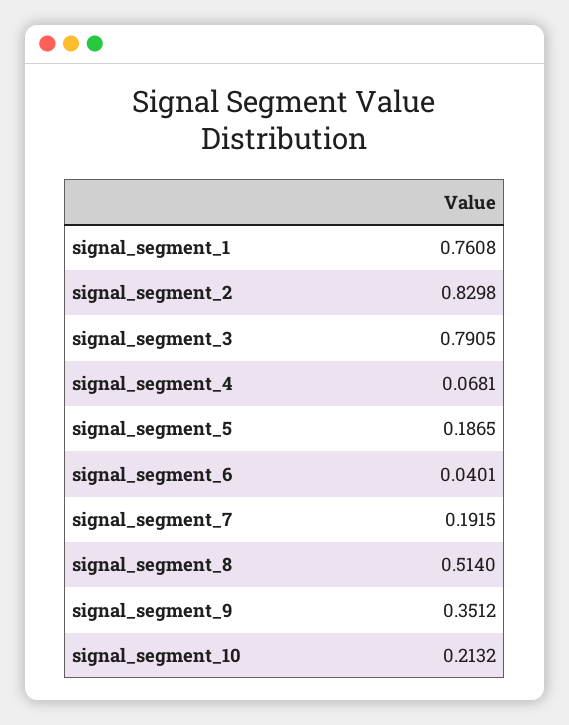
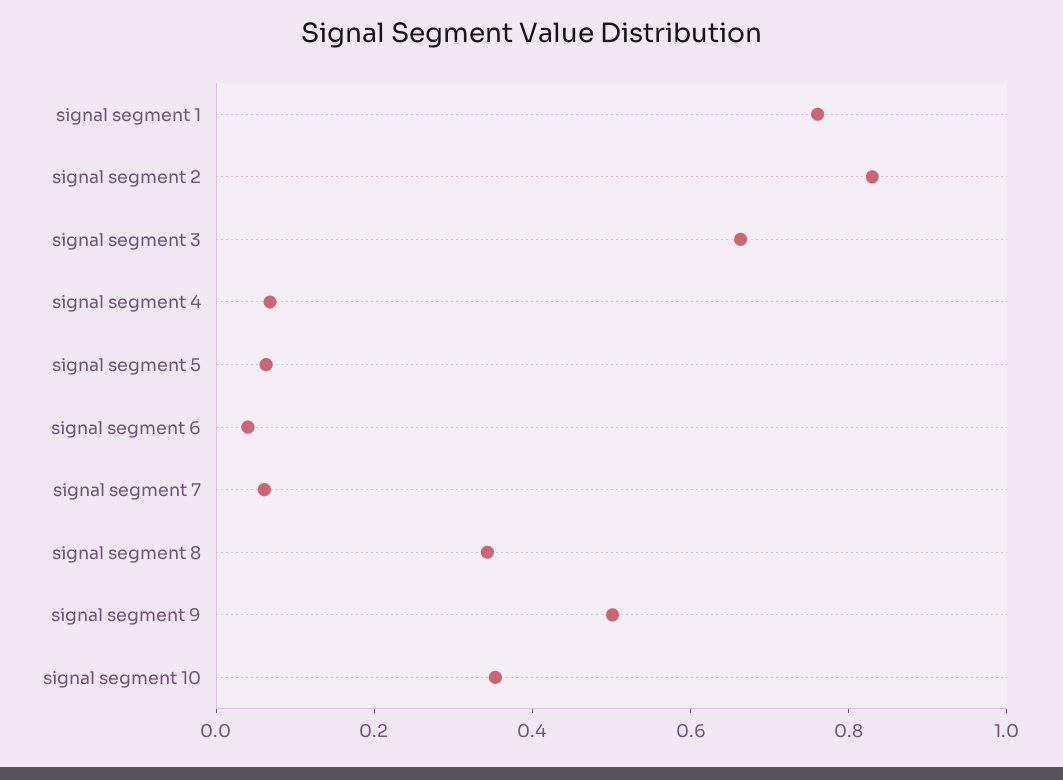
  {
    "signal_segment_1": 0.7608,
    "signal_segment_2": 0.8298,
-   "signal_segment_3": 0.7905,
+   "signal_segment_3": 0.65,
    "signal_segment_4": 0.0681,
-   "signal_segment_5": 0.1865,
+   "signal_segment_5": 0.05,
    "signal_segment_6": 0.0401,
-   "signal_segment_7": 0.1915,
+   "signal_segment_7": 0.05,
-   "signal_segment_8": 0.514,
+   "signal_segment_8": 0.35,
-   "signal_segment_9": 0.3512,
+   "signal_segment_9": 0.5,
-   "signal_segment_10": 0.2132
+   "signal_segment_10": 0.35
  }

